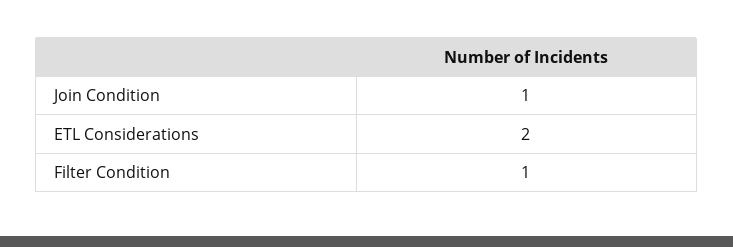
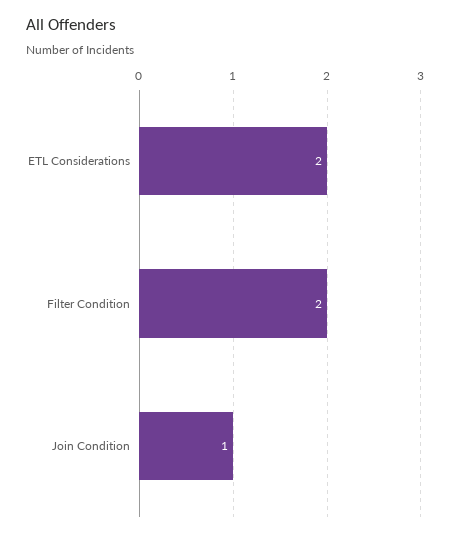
  {
    "Join Condition": 1,
    "ETL Considerations": 2,
-   "Filter Condition": 1
+   "Filter Condition": 2
  }

